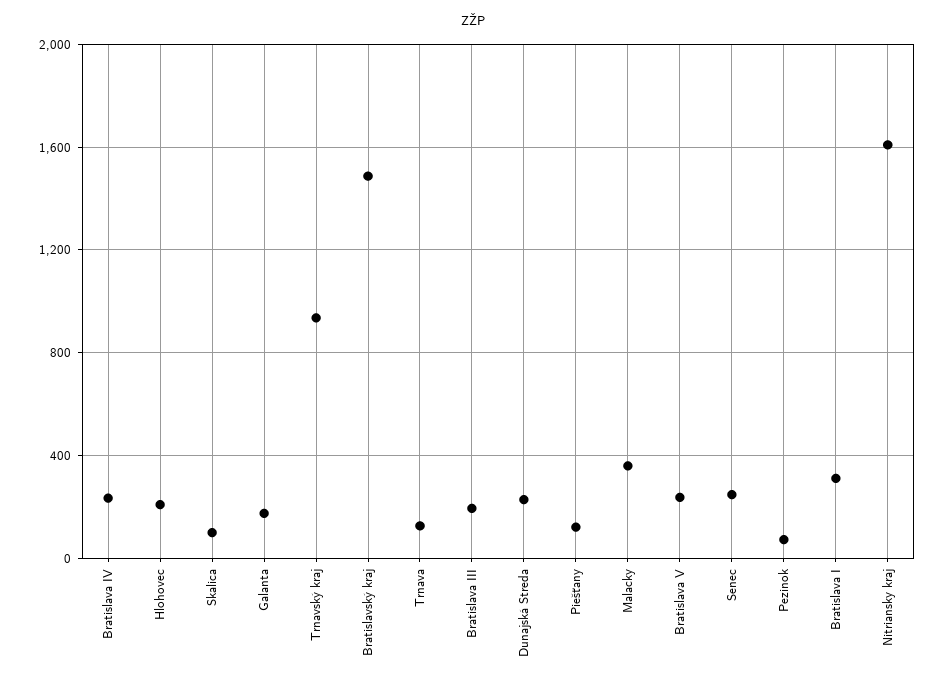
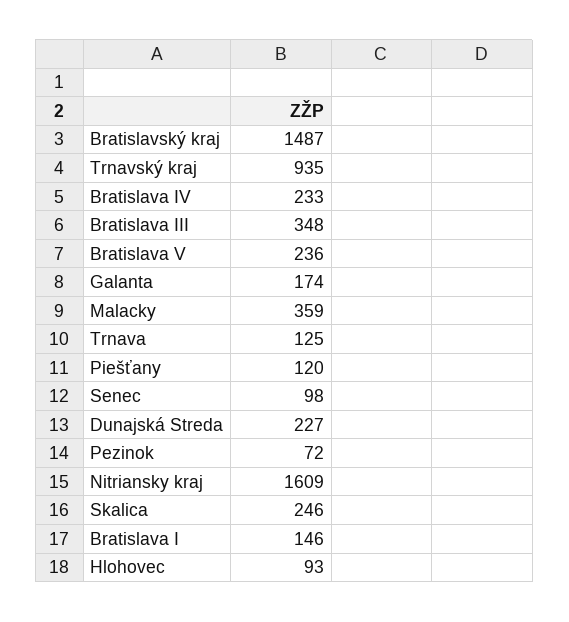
  {
    "Bratislava IV": 233,
-   "Hlohovec": 200,
+   "Hlohovec": 93,
-   "Skalica": 100,
+   "Skalica": 246,
    "Galanta": 174,
    "Trnavský kraj": 935,
    "Bratislavský kraj": 1487,
    "Trnava": 125,
-   "Bratislava III": 200,
+   "Bratislava III": 348,
    "Dunajská Streda": 227,
    "Piešťany": 120,
    "Malacky": 359,
    "Bratislava V": 236,
-   "Senec": 250,
+   "Senec": 98,
    "Pezinok": 72,
-   "Bratislava I": 300,
+   "Bratislava I": 146,
    "Nitriansky kraj": 1609
  }

